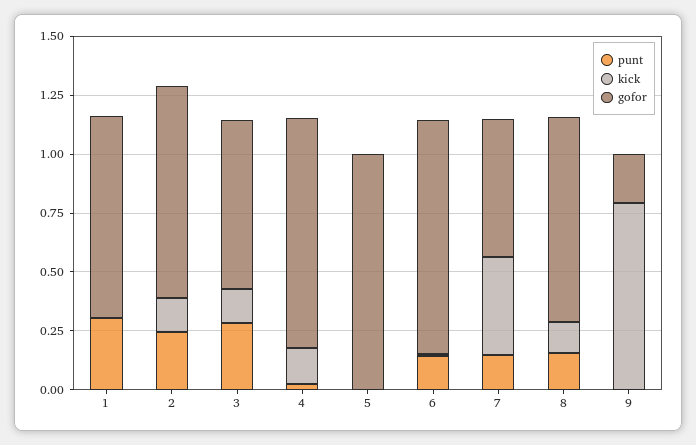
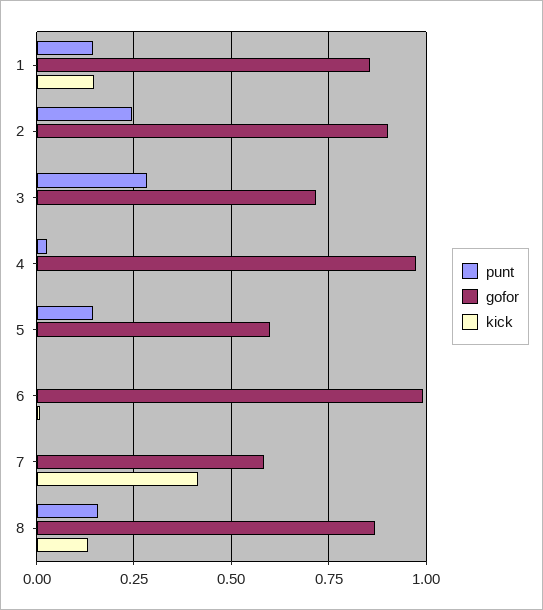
  {
    "punt": {
-     "1": 0.3,
+     "1": 0.15,
      "2": 0.25,
      "3": 0.275,
      "4": 0.025,
-     "5": 0,
+     "5": 0.15,
-     "6": 0.15,
+     "6": 0,
-     "7": 0.15,
+     "7": 0,
-     "8": 0.15,
+     "8": 0.15
-     "9": 0
    },
    "kick": {
-     "1": 0,
+     "1": 0.15,
-     "2": 0.15,
+     "2": 0,
-     "3": 0.15,
+     "3": 0,
-     "4": 0.15,
+     "4": 0,
      "5": 0,
      "6": 0,
      "7": 0.425,
-     "8": 0.125,
+     "8": 0.125
-     "9": 0.8
    },
    "gofor": {
      "1": 0.85,
      "2": 0.9,
      "3": 0.725,
      "4": 0.975,
-     "5": 1,
+     "5": 0.6,
      "6": 1,
      "7": 0.575,
-     "8": 0.875,
+     "8": 0.875
-     "9": 0.2
    }
  }

